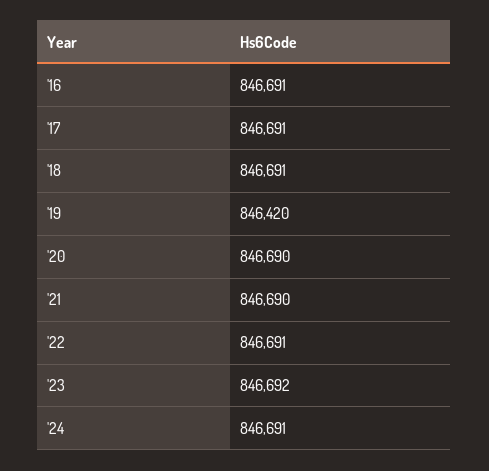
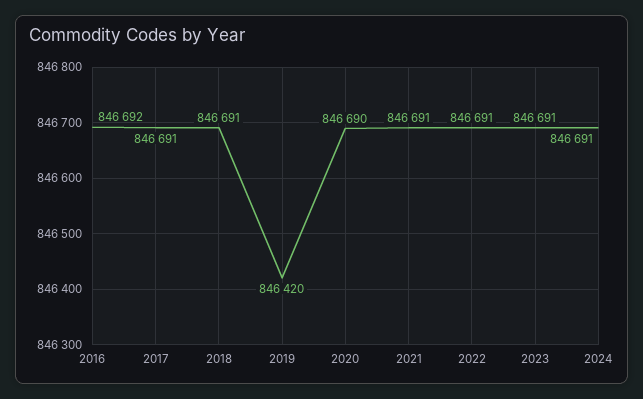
  {
-   "'16": 846691,
+   "'16": 846692,
    "'17": 846691,
    "'18": 846691,
    "'19": 846420,
    "'20": 846690,
-   "'21": 846690,
+   "'21": 846691,
    "'22": 846691,
-   "'23": 846692,
+   "'23": 846691,
    "'24": 846691
  }

